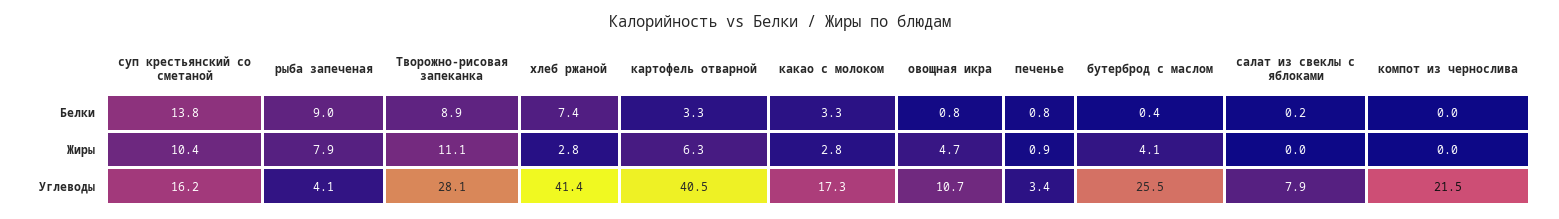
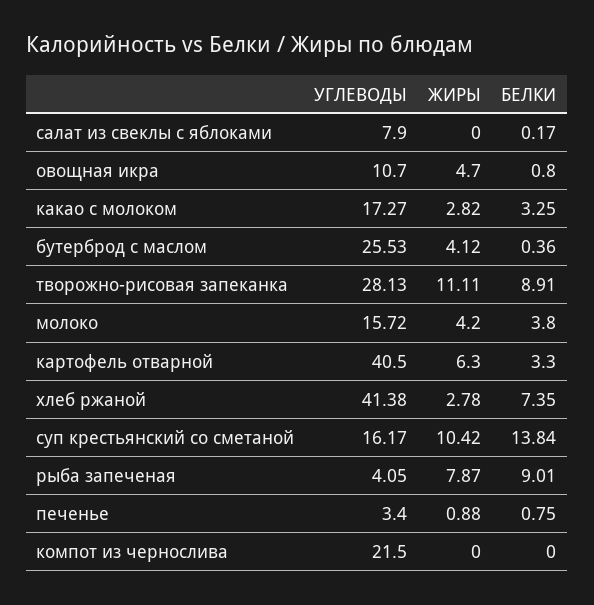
  {
    "суп крестьянский со сметаной": {
      "Белки": 13.84,
      "Жиры": 10.42,
      "Углеводы": 16.17
    },
    "рыба запеченая": {
      "Белки": 9.01,
      "Жиры": 7.87,
      "Углеводы": 4.05
    },
    "Творожно-рисовая запеканка": {
      "Белки": 8.91,
      "Жиры": 11.11,
      "Углеводы": 28.13
    },
    "хлеб ржаной": {
      "Белки": 7.35,
      "Жиры": 2.78,
      "Углеводы": 41.38
    },
    "картофель отварной": {
      "Белки": 3.3,
      "Жиры": 6.3,
      "Углеводы": 40.5
    },
    "какао с молоком": {
      "Белки": 3.25,
      "Жиры": 2.82,
      "Углеводы": 17.27
    },
    "овощная икра": {
      "Белки": 0.8,
      "Жиры": 4.7,
      "Углеводы": 10.7
    },
    "печенье": {
      "Белки": 0.75,
      "Жиры": 0.88,
      "Углеводы": 3.4
    },
    "бутерброд с маслом": {
      "Белки": 0.36,
      "Жиры": 4.12,
      "Углеводы": 25.53
    },
    "салат из свеклы с яблоками": {
      "Белки": 0.17,
      "Жиры": 0,
      "Углеводы": 7.9
    },
    "компот из чернослива": {
      "Белки": 0,
      "Жиры": 0,
      "Углеводы": 21.5
-   }
+   },
+   "молоко": {
+     "Углеводы": 15.72,
+     "Жиры": 4.2,
+     "Белки": 3.8
+   }
  }

